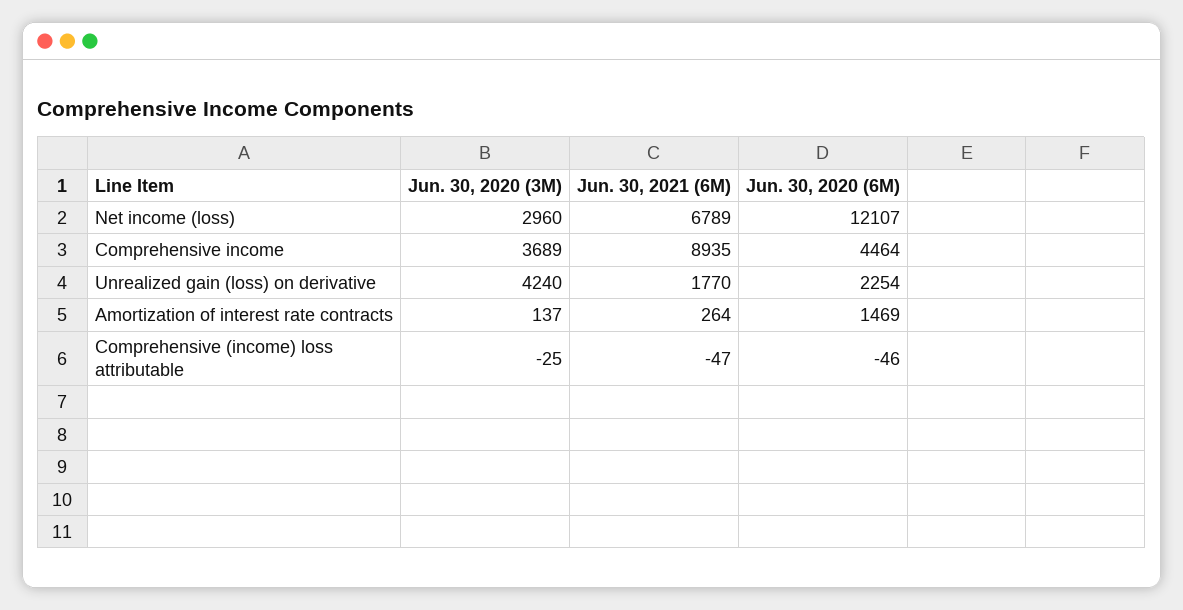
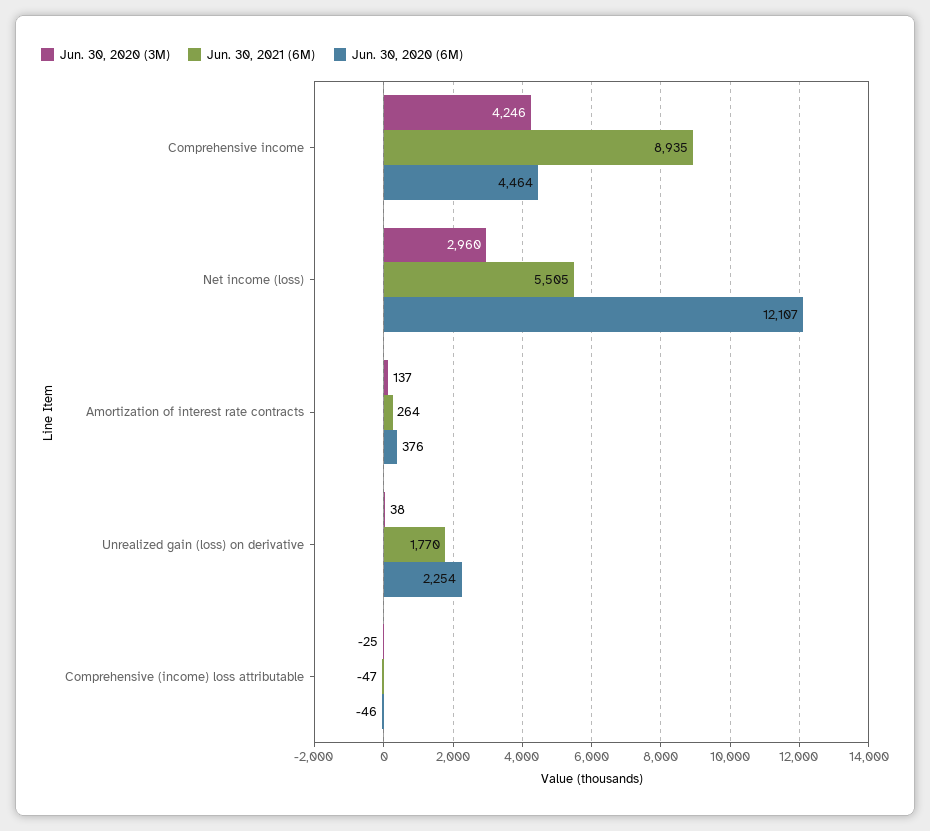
  {
    "Jun. 30, 2020 (3M)": {
      "Net income (loss)": 2960,
-     "Comprehensive income": 3689,
+     "Comprehensive income": 4246,
-     "Unrealized gain (loss) on derivative": 4240,
+     "Unrealized gain (loss) on derivative": 38,
      "Amortization of interest rate contracts": 137,
      "Comprehensive (income) loss attributable": -25
    },
    "Jun. 30, 2021 (6M)": {
-     "Net income (loss)": 6789,
+     "Net income (loss)": 5505,
      "Comprehensive income": 8935,
      "Unrealized gain (loss) on derivative": 1770,
      "Amortization of interest rate contracts": 264,
      "Comprehensive (income) loss attributable": -47
    },
    "Jun. 30, 2020 (6M)": {
      "Net income (loss)": 12107,
      "Comprehensive income": 4464,
      "Unrealized gain (loss) on derivative": 2254,
-     "Amortization of interest rate contracts": 1469,
+     "Amortization of interest rate contracts": 376,
      "Comprehensive (income) loss attributable": -46
    }
  }

